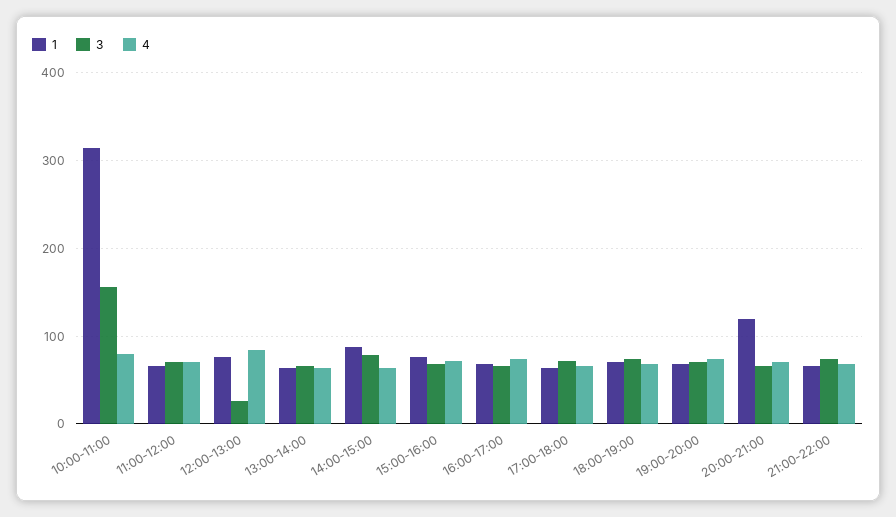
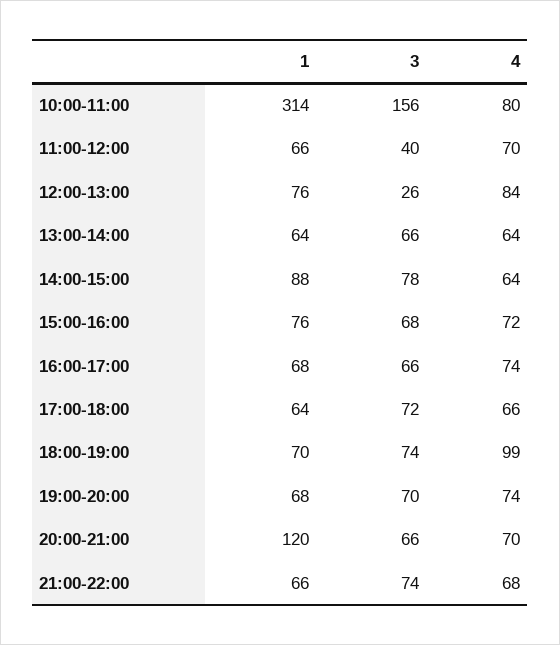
  {
    "1": {
      "10:00-11:00": 314,
      "11:00-12:00": 66,
      "12:00-13:00": 76,
      "13:00-14:00": 64,
      "14:00-15:00": 88,
      "15:00-16:00": 76,
      "16:00-17:00": 68,
      "17:00-18:00": 64,
      "18:00-19:00": 70,
      "19:00-20:00": 68,
      "20:00-21:00": 120,
      "21:00-22:00": 66
    },
    "3": {
      "10:00-11:00": 156,
-     "11:00-12:00": 70,
+     "11:00-12:00": 40,
      "12:00-13:00": 26,
      "13:00-14:00": 66,
      "14:00-15:00": 78,
      "15:00-16:00": 68,
      "16:00-17:00": 66,
      "17:00-18:00": 72,
      "18:00-19:00": 74,
      "19:00-20:00": 70,
      "20:00-21:00": 66,
      "21:00-22:00": 74
    },
    "4": {
      "10:00-11:00": 80,
      "11:00-12:00": 70,
      "12:00-13:00": 84,
      "13:00-14:00": 64,
      "14:00-15:00": 64,
      "15:00-16:00": 72,
      "16:00-17:00": 74,
      "17:00-18:00": 66,
-     "18:00-19:00": 70,
+     "18:00-19:00": 99,
      "19:00-20:00": 74,
      "20:00-21:00": 70,
      "21:00-22:00": 68
    }
  }

